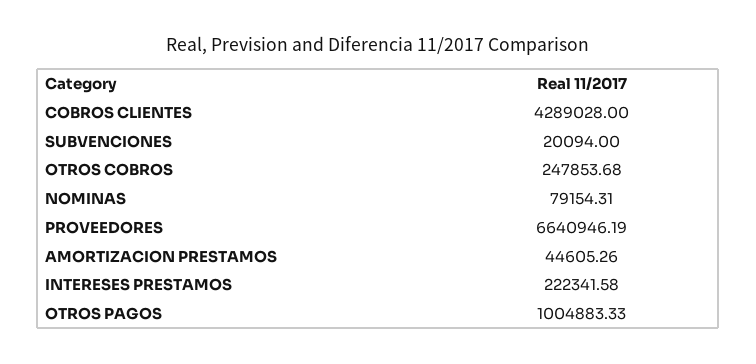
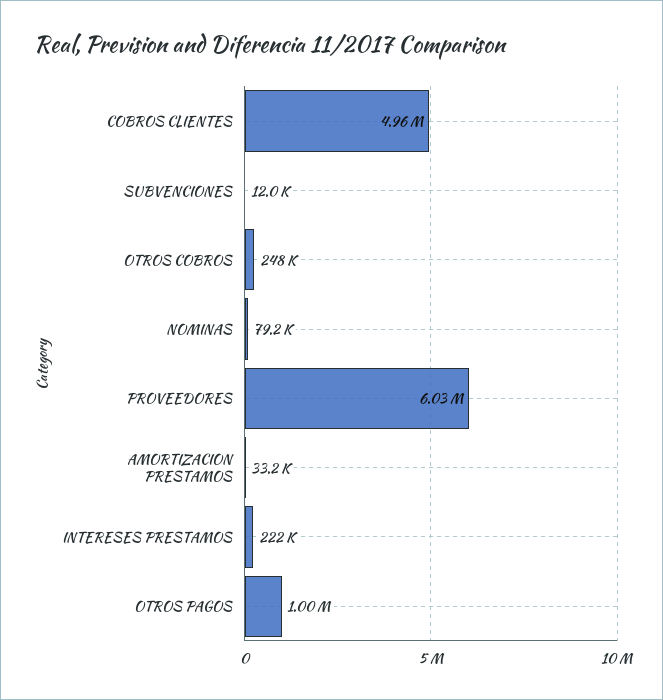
  {
-   "COBROS CLIENTES": 4289028,
+   "COBROS CLIENTES": 4960000,
-   "SUBVENCIONES": 20094,
+   "SUBVENCIONES": 12000,
    "OTROS COBROS": 247853.68,
    "NOMINAS": 79154.31,
-   "PROVEEDORES": 6640946.19,
+   "PROVEEDORES": 6030000,
-   "AMORTIZACION PRESTAMOS": 44605.26,
+   "AMORTIZACION PRESTAMOS": 33200,
    "INTERESES PRESTAMOS": 222341.58,
    "OTROS PAGOS": 1004883.33
  }

